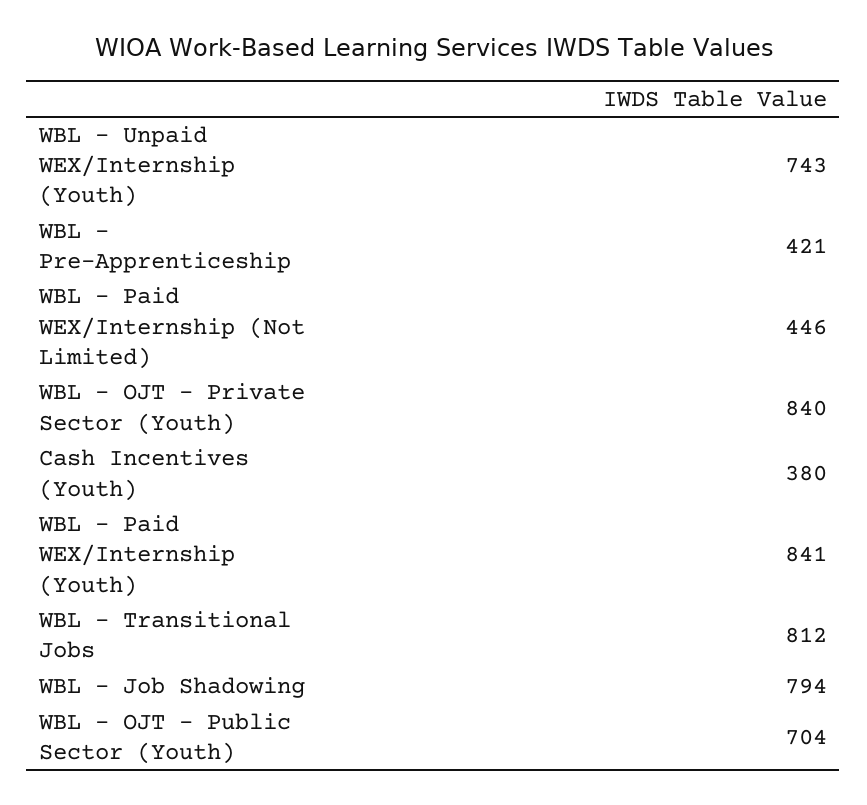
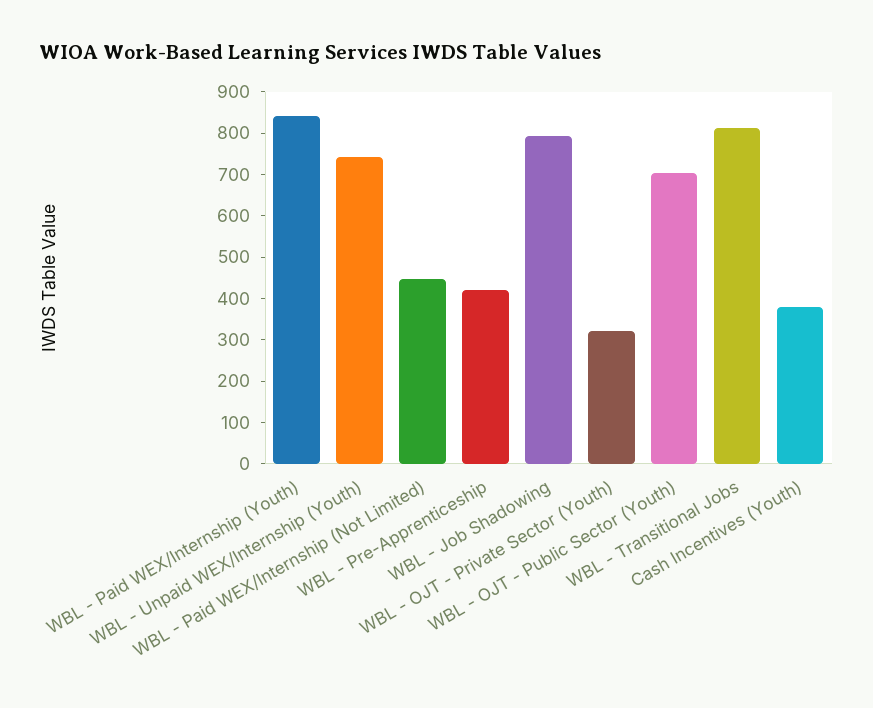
  {
    "WBL - Unpaid WEX/Internship (Youth)": 743,
    "WBL - Pre-Apprenticeship": 421,
    "WBL - Paid WEX/Internship (Not Limited)": 446,
-   "WBL - OJT - Private Sector (Youth)": 840,
+   "WBL - OJT - Private Sector (Youth)": 320,
    "Cash Incentives (Youth)": 380,
    "WBL - Paid WEX/Internship (Youth)": 841,
    "WBL - Transitional Jobs": 812,
    "WBL - Job Shadowing": 794,
    "WBL - OJT - Public Sector (Youth)": 704
  }

